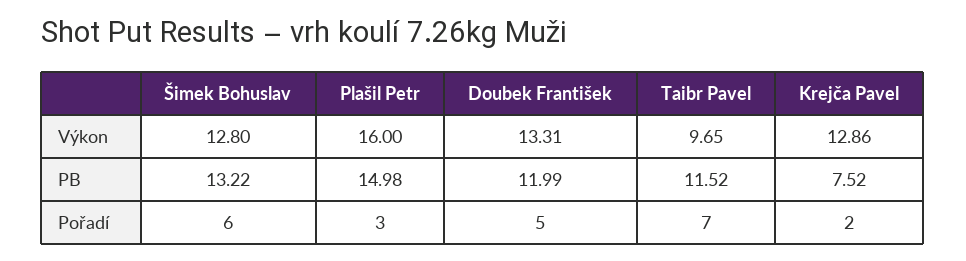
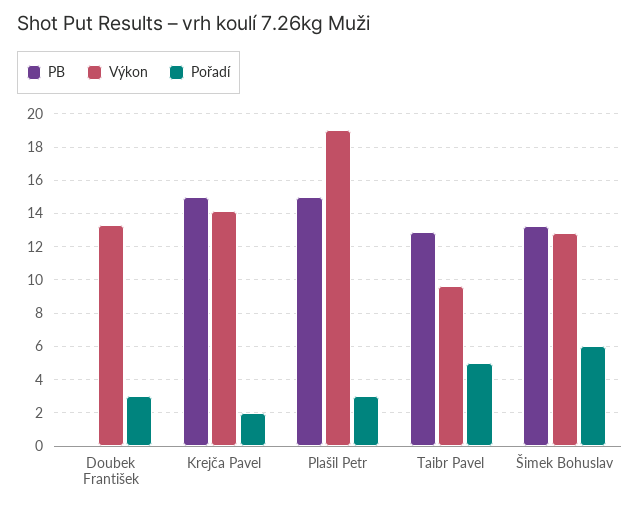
  {
    "Výkon": {
      "Šimek Bohuslav": 12.8,
-     "Plašil Petr": 16,
+     "Plašil Petr": 19,
      "Doubek František": 13.31,
      "Taibr Pavel": 9.65,
-     "Krejča Pavel": 12.86
+     "Krejča Pavel": 14
    },
    "PB": {
      "Šimek Bohuslav": 13.22,
      "Plašil Petr": 14.98,
-     "Doubek František": 11.99,
+     "Doubek František": 0,
-     "Taibr Pavel": 11.52,
+     "Taibr Pavel": 13,
-     "Krejča Pavel": 7.52
+     "Krejča Pavel": 15
    },
    "Pořadí": {
      "Šimek Bohuslav": 6,
      "Plašil Petr": 3,
-     "Doubek František": 5,
+     "Doubek František": 3,
-     "Taibr Pavel": 7,
+     "Taibr Pavel": 5,
      "Krejča Pavel": 2
    }
  }

